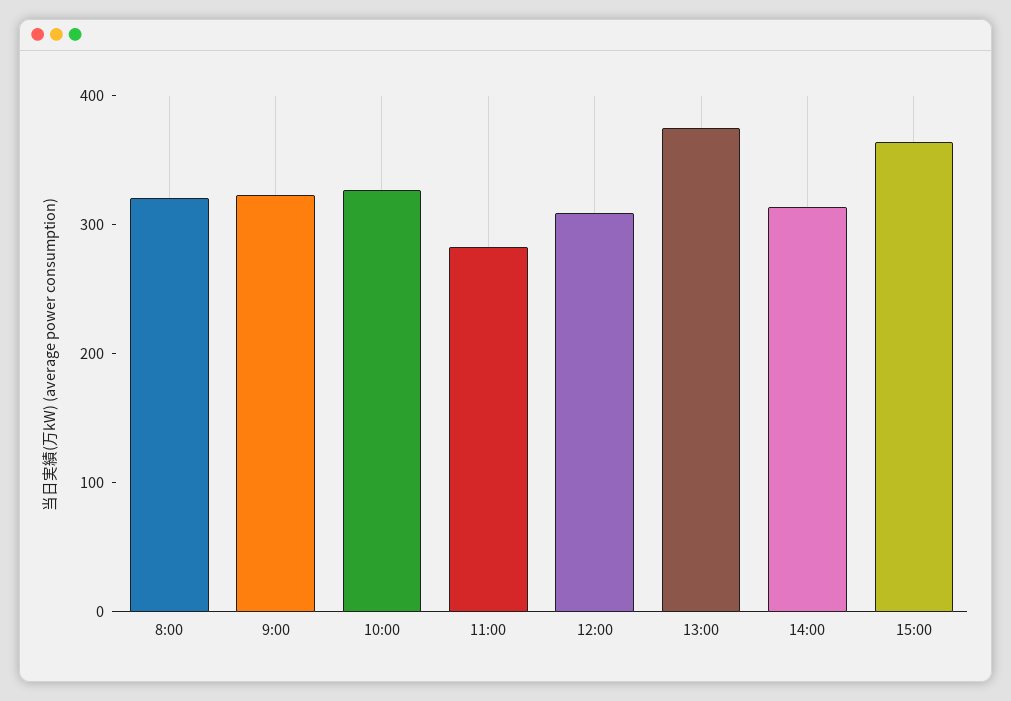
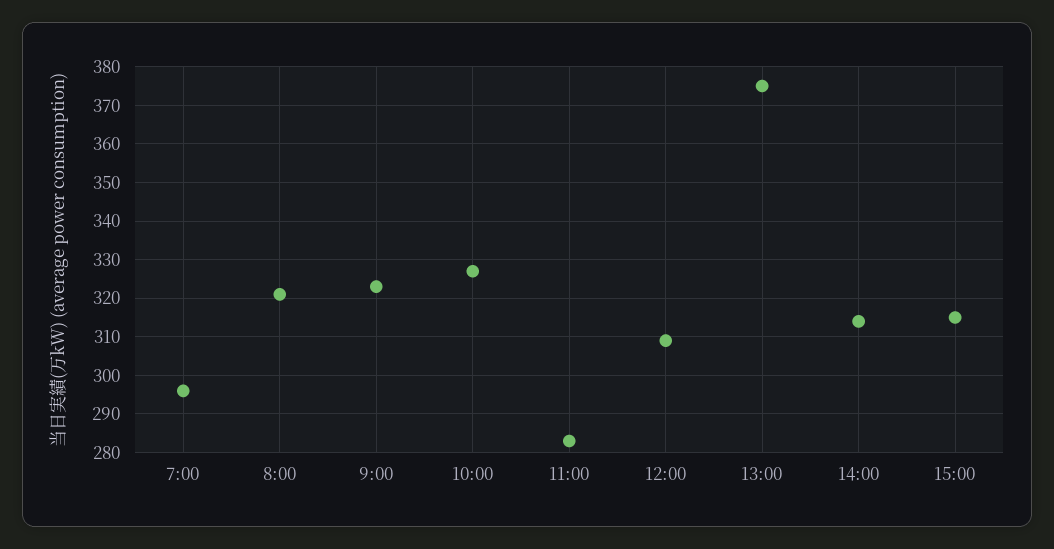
  {
    "8:00": 320,
    "9:00": 325,
    "10:00": 325,
    "11:00": 285,
    "12:00": 310,
    "13:00": 375,
    "14:00": 315,
-   "15:00": 360
+   "15:00": 315,
+   "7:00": 295
  }

